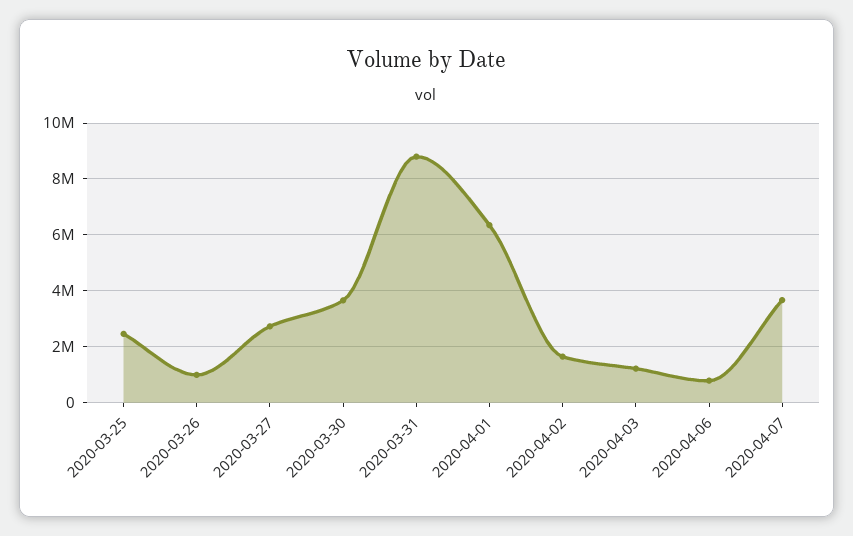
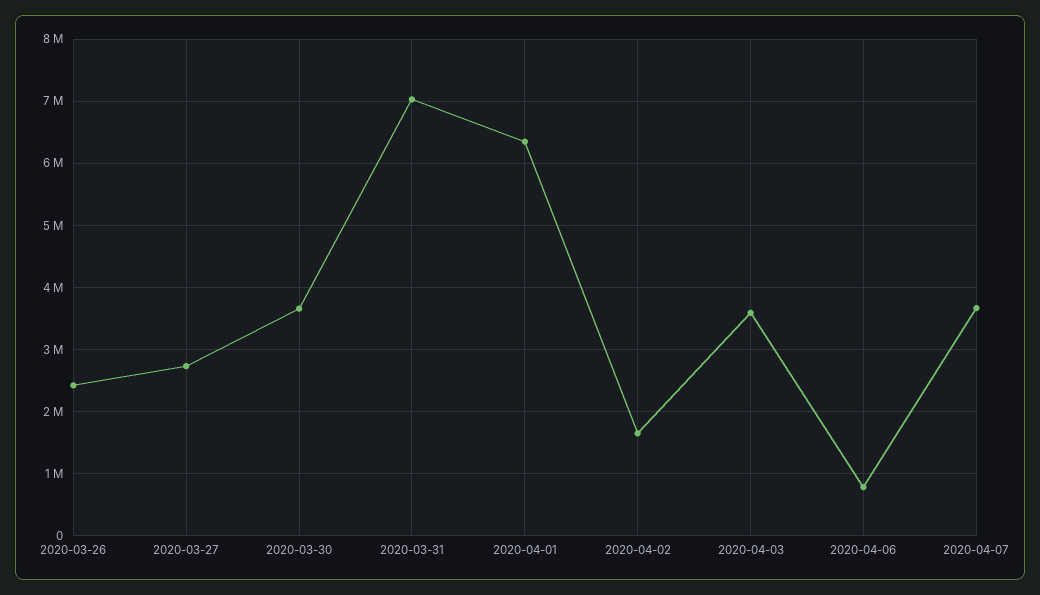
  {
-   "2020-03-25": 2500000,
-   "2020-03-26": 1000000,
+   "2020-03-26": 2400000,
    "2020-03-27": 2700000,
    "2020-03-30": 3700000,
-   "2020-03-31": 8750000,
+   "2020-03-31": 7000000,
    "2020-04-01": 6300000,
    "2020-04-02": 1600000,
-   "2020-04-03": 1250000,
+   "2020-04-03": 3600000,
    "2020-04-06": 800000,
    "2020-04-07": 3700000
  }

